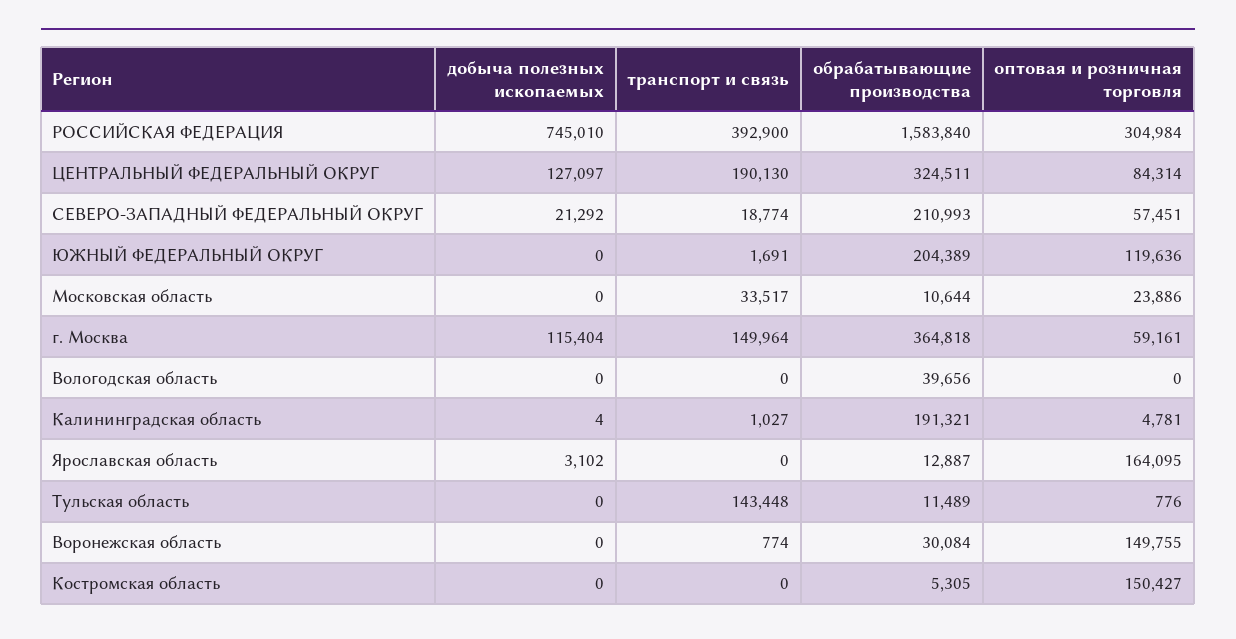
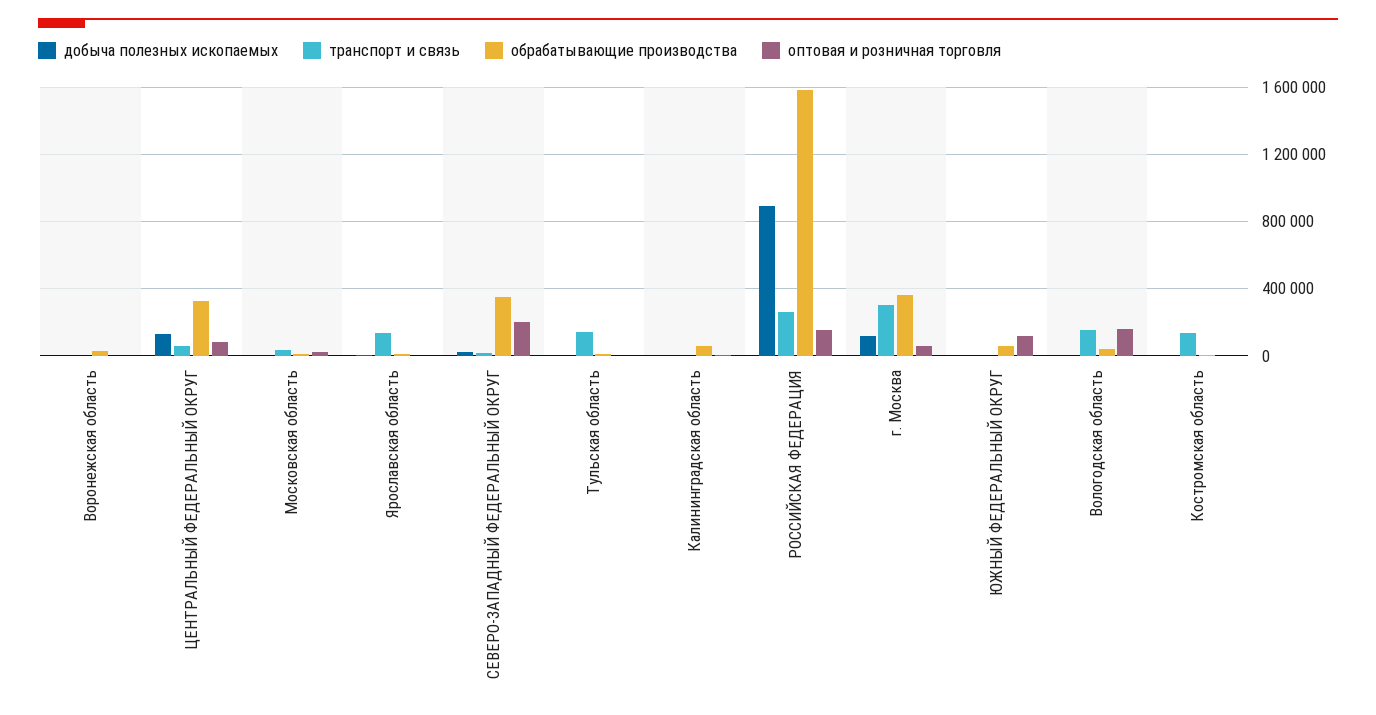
  {
    "добыча полезных ископаемых": {
-     "РОССИЙСКАЯ ФЕДЕРАЦИЯ": 745010,
+     "РОССИЙСКАЯ ФЕДЕРАЦИЯ": 900000,
      "ЦЕНТРАЛЬНЫЙ ФЕДЕРАЛЬНЫЙ ОКРУГ": 127097,
      "СЕВЕРО-ЗАПАДНЫЙ ФЕДЕРАЛЬНЫЙ ОКРУГ": 21292,
      "ЮЖНЫЙ ФЕДЕРАЛЬНЫЙ ОКРУГ": 0,
      "Московская область": 0,
      "г. Москва": 115404,
      "Вологодская область": 0,
      "Калининградская область": 4,
      "Ярославская область": 3102,
      "Тульская область": 0,
      "Воронежская область": 0,
      "Костромская область": 0
    },
    "транспорт и связь": {
-     "РОССИЙСКАЯ ФЕДЕРАЦИЯ": 392900,
+     "РОССИЙСКАЯ ФЕДЕРАЦИЯ": 250000,
-     "ЦЕНТРАЛЬНЫЙ ФЕДЕРАЛЬНЫЙ ОКРУГ": 190130,
+     "ЦЕНТРАЛЬНЫЙ ФЕДЕРАЛЬНЫЙ ОКРУГ": 50000,
      "СЕВЕРО-ЗАПАДНЫЙ ФЕДЕРАЛЬНЫЙ ОКРУГ": 18774,
      "ЮЖНЫЙ ФЕДЕРАЛЬНЫЙ ОКРУГ": 1691,
      "Московская область": 33517,
-     "г. Москва": 149964,
+     "г. Москва": 300000,
-     "Вологодская область": 0,
+     "Вологодская область": 150000,
      "Калининградская область": 1027,
-     "Ярославская область": 0,
+     "Ярославская область": 150000,
      "Тульская область": 143448,
      "Воронежская область": 774,
-     "Костромская область": 0
+     "Костромская область": 150000
    },
    "обрабатывающие производства": {
      "РОССИЙСКАЯ ФЕДЕРАЦИЯ": 1583840,
      "ЦЕНТРАЛЬНЫЙ ФЕДЕРАЛЬНЫЙ ОКРУГ": 324511,
-     "СЕВЕРО-ЗАПАДНЫЙ ФЕДЕРАЛЬНЫЙ ОКРУГ": 210993,
+     "СЕВЕРО-ЗАПАДНЫЙ ФЕДЕРАЛЬНЫЙ ОКРУГ": 350000,
-     "ЮЖНЫЙ ФЕДЕРАЛЬНЫЙ ОКРУГ": 204389,
+     "ЮЖНЫЙ ФЕДЕРАЛЬНЫЙ ОКРУГ": 50000,
      "Московская область": 10644,
      "г. Москва": 364818,
      "Вологодская область": 39656,
-     "Калининградская область": 191321,
+     "Калининградская область": 50000,
      "Ярославская область": 12887,
      "Тульская область": 11489,
      "Воронежская область": 30084,
      "Костромская область": 5305
    },
    "оптовая и розничная торговля": {
-     "РОССИЙСКАЯ ФЕДЕРАЦИЯ": 304984,
+     "РОССИЙСКАЯ ФЕДЕРАЦИЯ": 150000,
      "ЦЕНТРАЛЬНЫЙ ФЕДЕРАЛЬНЫЙ ОКРУГ": 84314,
-     "СЕВЕРО-ЗАПАДНЫЙ ФЕДЕРАЛЬНЫЙ ОКРУГ": 57451,
+     "СЕВЕРО-ЗАПАДНЫЙ ФЕДЕРАЛЬНЫЙ ОКРУГ": 200000,
      "ЮЖНЫЙ ФЕДЕРАЛЬНЫЙ ОКРУГ": 119636,
      "Московская область": 23886,
      "г. Москва": 59161,
-     "Вологодская область": 0,
+     "Вологодская область": 150000,
      "Калининградская область": 4781,
-     "Ярославская область": 164095,
+     "Ярославская область": 0,
      "Тульская область": 776,
-     "Воронежская область": 149755,
+     "Воронежская область": 0,
-     "Костромская область": 150427
+     "Костромская область": 0
    }
  }

